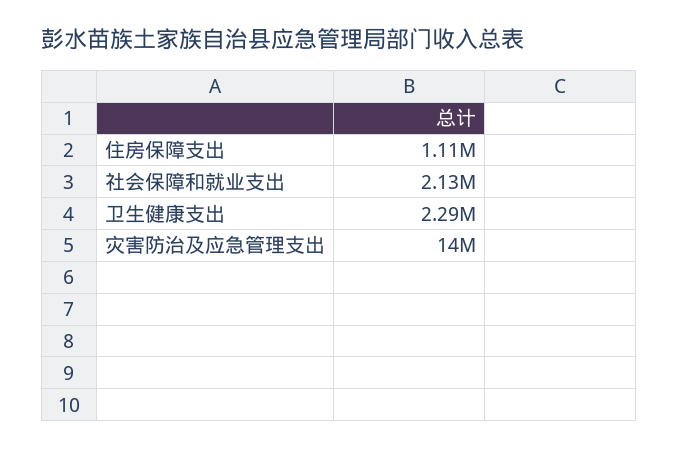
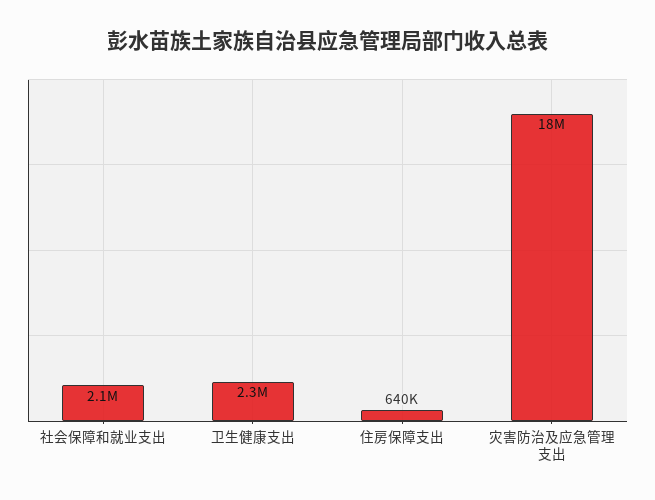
  {
-   "住房保障支出": 1110000,
+   "住房保障支出": 640000,
    "社会保障和就业支出": 2130000,
    "卫生健康支出": 2290000,
-   "灾害防治及应急管理支出": 14000000
+   "灾害防治及应急管理支出": 18000000
  }

